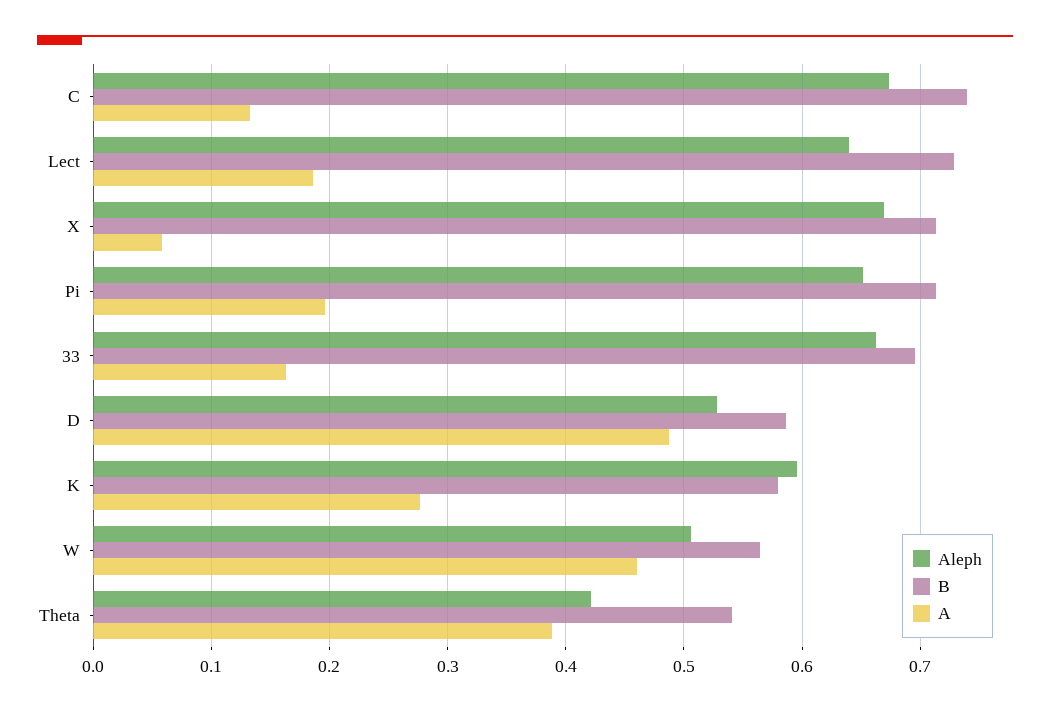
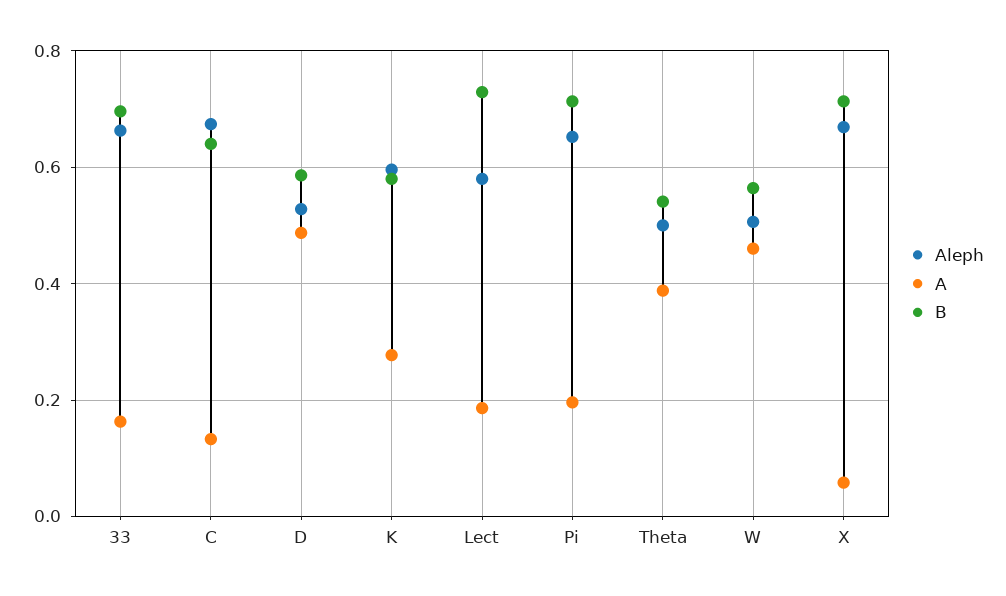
  {
    "Aleph": {
      "C": 0.67,
-     "Lect": 0.64,
+     "Lect": 0.58,
      "X": 0.67,
      "Pi": 0.65,
      "33": 0.66,
      "D": 0.53,
      "K": 0.6,
      "W": 0.51,
-     "Theta": 0.42
+     "Theta": 0.5
    },
    "B": {
-     "C": 0.74,
+     "C": 0.64,
      "Lect": 0.73,
      "X": 0.71,
      "Pi": 0.71,
      "33": 0.7,
      "D": 0.59,
      "K": 0.58,
      "W": 0.56,
      "Theta": 0.54
    },
    "A": {
      "C": 0.13,
      "Lect": 0.19,
      "X": 0.06,
      "Pi": 0.2,
      "33": 0.16,
      "D": 0.49,
      "K": 0.28,
      "W": 0.46,
      "Theta": 0.39
    }
  }

